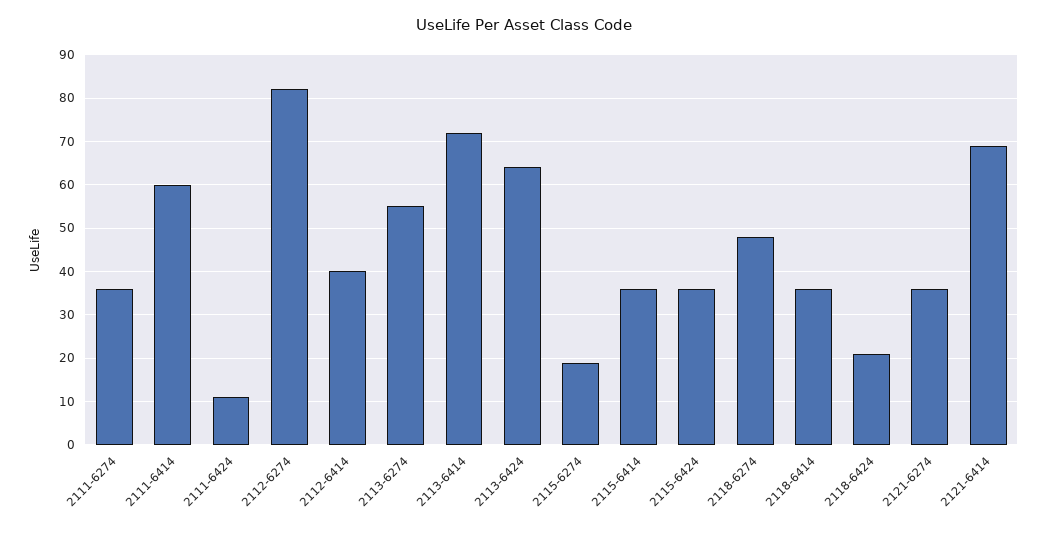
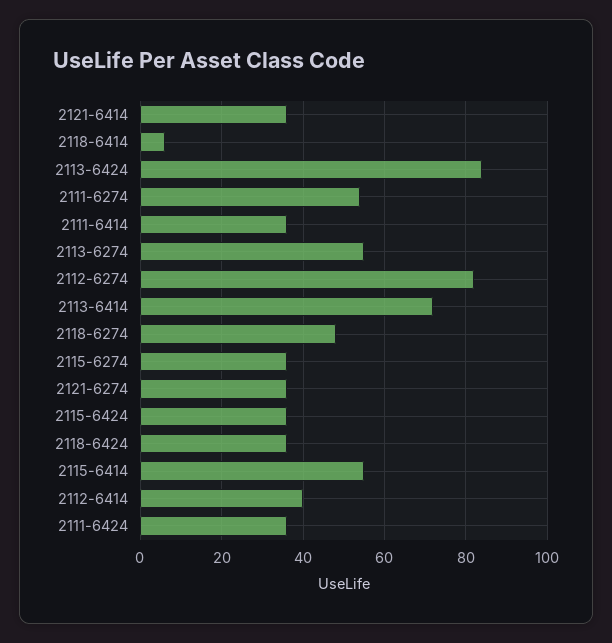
  {
-   "2111-6274": 35,
+   "2111-6274": 55,
-   "2111-6414": 60,
+   "2111-6414": 35,
-   "2111-6424": 10,
+   "2111-6424": 35,
    "2112-6274": 80,
    "2112-6414": 40,
    "2113-6274": 55,
    "2113-6414": 70,
-   "2113-6424": 65,
+   "2113-6424": 85,
-   "2115-6274": 20,
+   "2115-6274": 35,
-   "2115-6414": 35,
+   "2115-6414": 55,
    "2115-6424": 35,
    "2118-6274": 50,
-   "2118-6414": 35,
+   "2118-6414": 5,
-   "2118-6424": 20,
+   "2118-6424": 35,
    "2121-6274": 35,
-   "2121-6414": 70
+   "2121-6414": 35
  }

